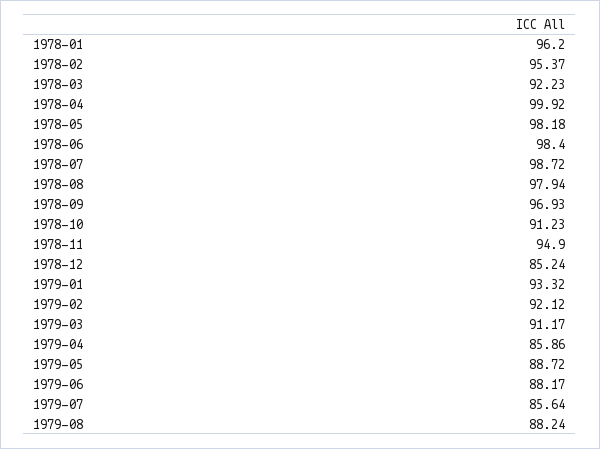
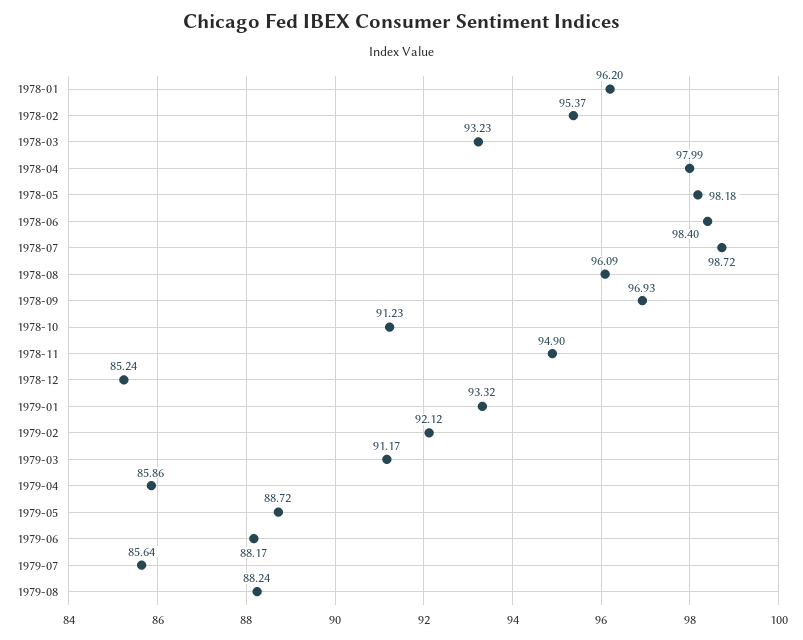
  {
    "1978-01": 96.2,
    "1978-02": 95.37,
-   "1978-03": 92.23,
+   "1978-03": 93.23,
-   "1978-04": 99.92,
+   "1978-04": 97.99,
    "1978-05": 98.18,
    "1978-06": 98.4,
    "1978-07": 98.72,
-   "1978-08": 97.94,
+   "1978-08": 96.09,
    "1978-09": 96.93,
    "1978-10": 91.23,
    "1978-11": 94.9,
    "1978-12": 85.24,
    "1979-01": 93.32,
    "1979-02": 92.12,
    "1979-03": 91.17,
    "1979-04": 85.86,
    "1979-05": 88.72,
    "1979-06": 88.17,
    "1979-07": 85.64,
    "1979-08": 88.24
  }

